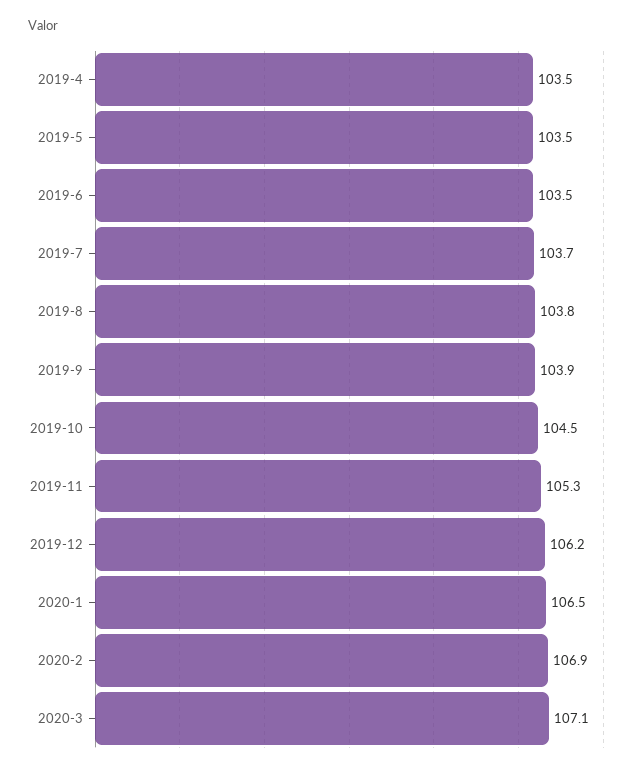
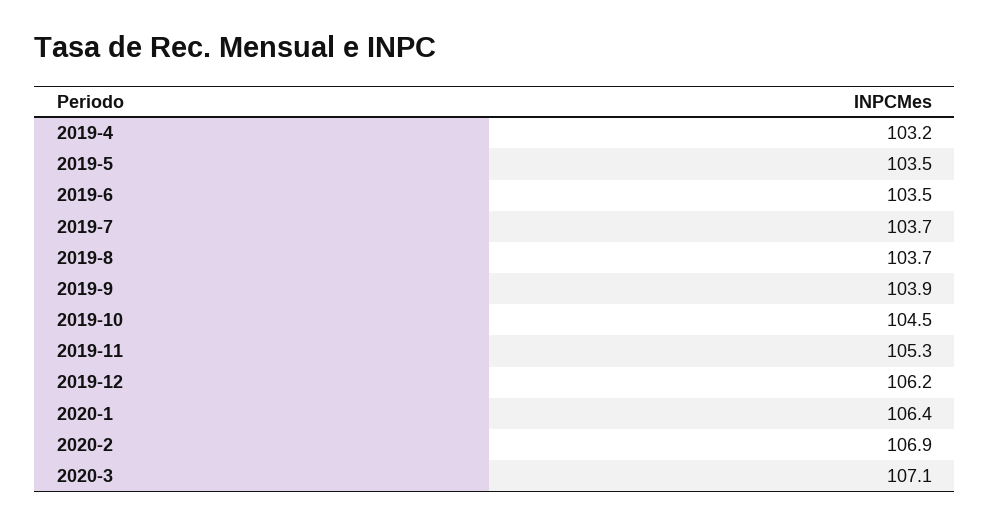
  {
-   "2019-4": 103.5,
+   "2019-4": 103.2,
    "2019-5": 103.5,
    "2019-6": 103.5,
    "2019-7": 103.7,
-   "2019-8": 103.8,
+   "2019-8": 103.7,
    "2019-9": 103.9,
    "2019-10": 104.5,
    "2019-11": 105.3,
    "2019-12": 106.2,
-   "2020-1": 106.5,
+   "2020-1": 106.4,
    "2020-2": 106.9,
    "2020-3": 107.1
  }

